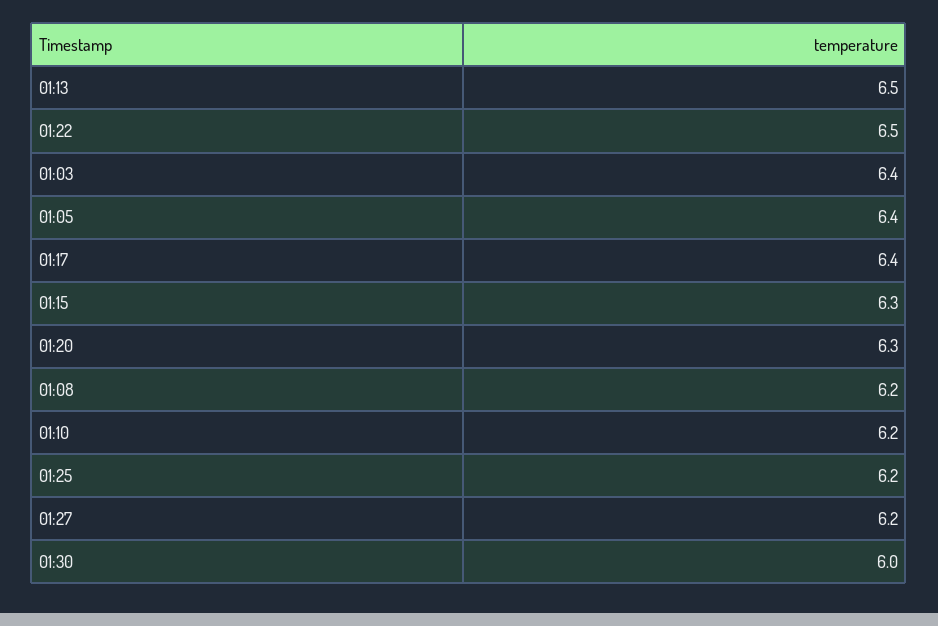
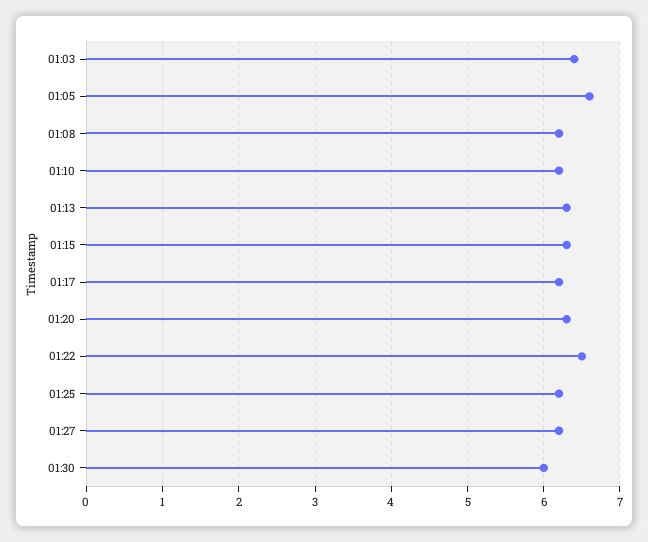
  {
-   "01:13": 6.5,
+   "01:13": 6.3,
    "01:22": 6.5,
    "01:03": 6.4,
-   "01:05": 6.4,
+   "01:05": 6.6,
-   "01:17": 6.4,
+   "01:17": 6.2,
    "01:15": 6.3,
    "01:20": 6.3,
    "01:08": 6.2,
    "01:10": 6.2,
    "01:25": 6.2,
    "01:27": 6.2,
    "01:30": 6
  }

